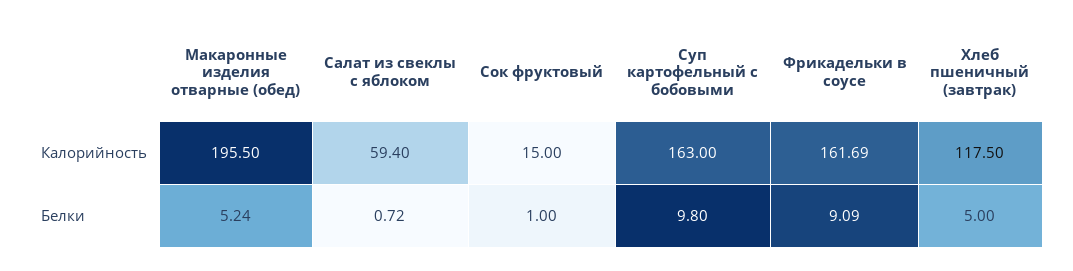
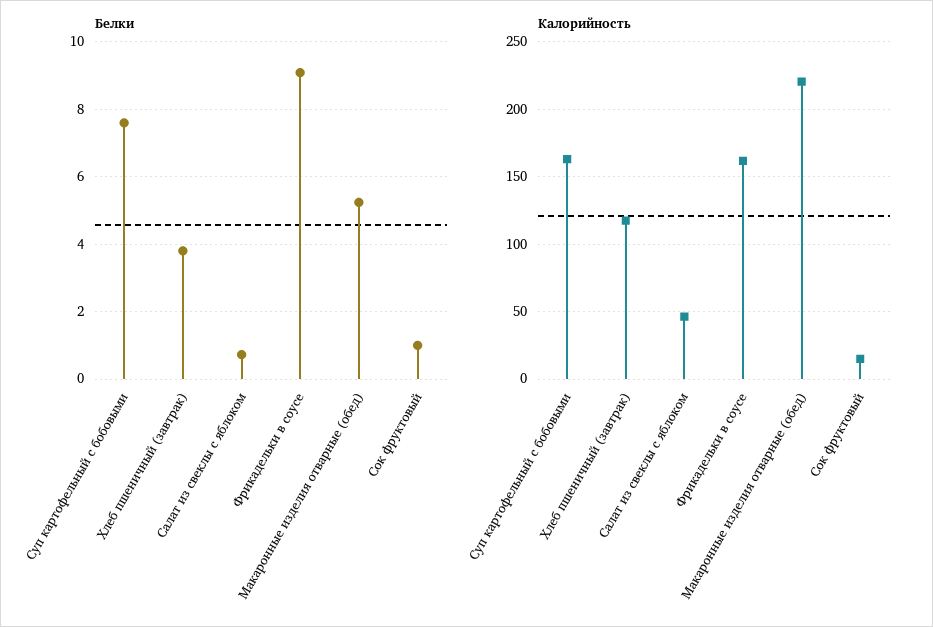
  {
    "Калорийность": {
-     "Макаронные изделия отварные (обед)": 195.5,
+     "Макаронные изделия отварные (обед)": 220,
-     "Салат из свеклы с яблоком": 59.4,
+     "Салат из свеклы с яблоком": 45,
      "Сок фруктовый": 15,
      "Суп картофельный с бобовыми": 163,
      "Фрикадельки в соусе": 161.69,
      "Хлеб пшеничный (завтрак)": 117.5
    },
    "Белки": {
      "Макаронные изделия отварные (обед)": 5.24,
      "Салат из свеклы с яблоком": 0.72,
      "Сок фруктовый": 1,
-     "Суп картофельный с бобовыми": 9.8,
+     "Суп картофельный с бобовыми": 7.6,
      "Фрикадельки в соусе": 9.09,
-     "Хлеб пшеничный (завтрак)": 5
+     "Хлеб пшеничный (завтрак)": 3.8
    }
  }

